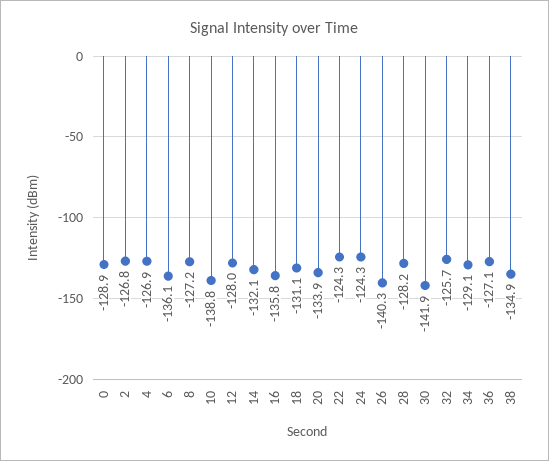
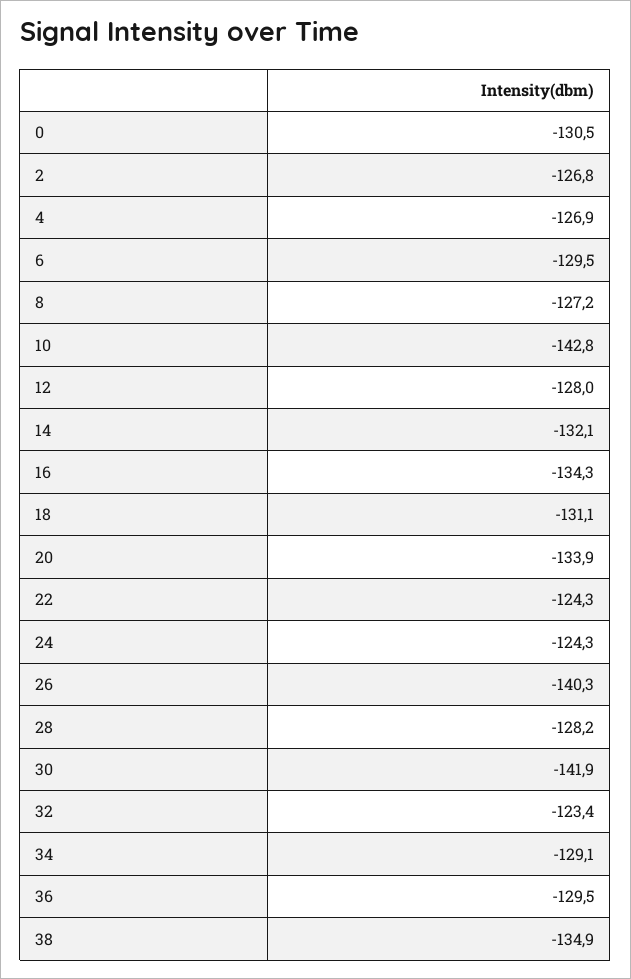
  {
-   "0": -128.9,
+   "0": -130.5,
    "2": -126.8,
    "4": -126.9,
-   "6": -136.1,
+   "6": -129.5,
    "8": -127.2,
-   "10": -138.8,
+   "10": -142.8,
    "12": -128,
    "14": -132.1,
-   "16": -135.8,
+   "16": -134.3,
    "18": -131.1,
    "20": -133.9,
    "22": -124.3,
    "24": -124.3,
    "26": -140.3,
    "28": -128.2,
    "30": -141.9,
-   "32": -125.7,
+   "32": -123.4,
    "34": -129.1,
-   "36": -127.1,
+   "36": -129.5,
    "38": -134.9
  }

